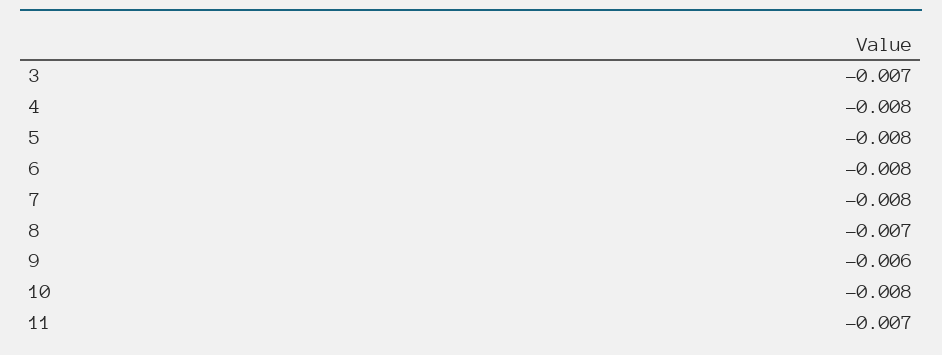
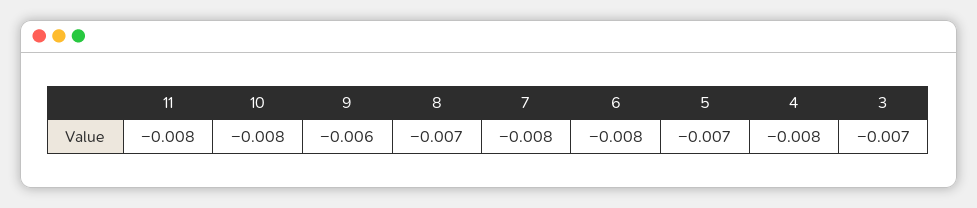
  {
    "3": -0.007,
    "4": -0.008,
-   "5": -0.008,
+   "5": -0.007,
    "6": -0.008,
    "7": -0.008,
    "8": -0.007,
    "9": -0.006,
    "10": -0.008,
-   "11": -0.007
+   "11": -0.008
  }

